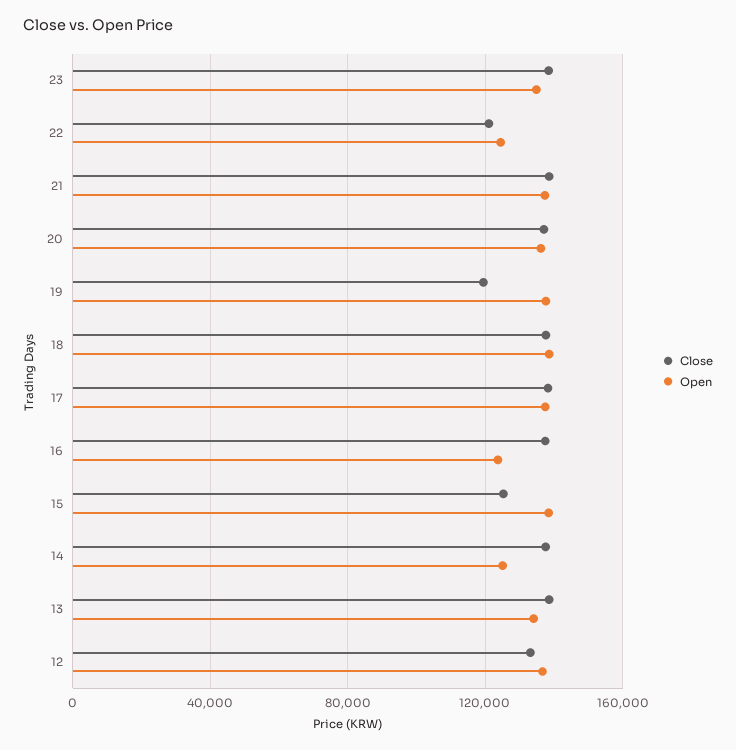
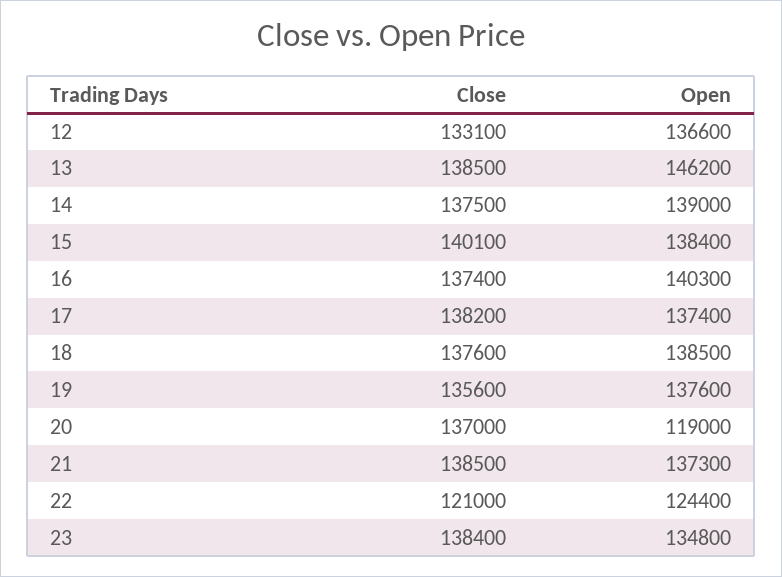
  {
    "Close": {
      "23": 138400,
      "22": 121000,
      "21": 138500,
      "20": 137000,
-     "19": 120000,
+     "19": 135600,
      "18": 137600,
      "17": 138200,
      "16": 137400,
-     "15": 125000,
+     "15": 140100,
      "14": 137500,
      "13": 138500,
      "12": 133100
    },
    "Open": {
      "23": 134800,
      "22": 124400,
      "21": 137300,
-     "20": 135000,
+     "20": 119000,
      "19": 137600,
      "18": 138500,
      "17": 137400,
-     "16": 125000,
+     "16": 140300,
      "15": 138400,
-     "14": 125000,
+     "14": 139000,
-     "13": 135000,
+     "13": 146200,
      "12": 136600
    }
  }

